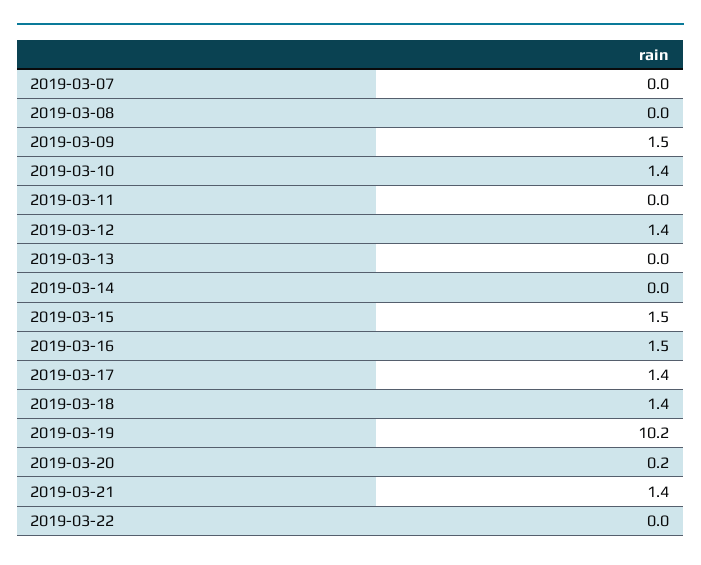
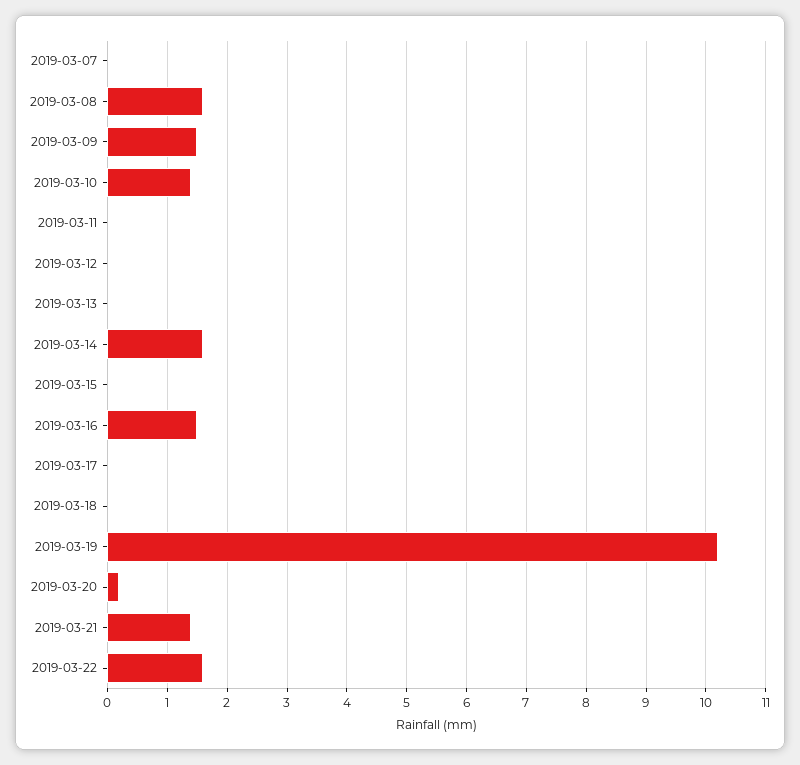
  {
    "2019-03-07": 0,
-   "2019-03-08": 0,
+   "2019-03-08": 1.5,
    "2019-03-09": 1.5,
    "2019-03-10": 1.4,
    "2019-03-11": 0,
-   "2019-03-12": 1.4,
+   "2019-03-12": 0,
    "2019-03-13": 0,
-   "2019-03-14": 0,
+   "2019-03-14": 1.5,
-   "2019-03-15": 1.5,
+   "2019-03-15": 0,
    "2019-03-16": 1.5,
-   "2019-03-17": 1.4,
+   "2019-03-17": 0,
-   "2019-03-18": 1.4,
+   "2019-03-18": 0,
    "2019-03-19": 10.2,
    "2019-03-20": 0.2,
    "2019-03-21": 1.4,
-   "2019-03-22": 0
+   "2019-03-22": 1.5
  }

